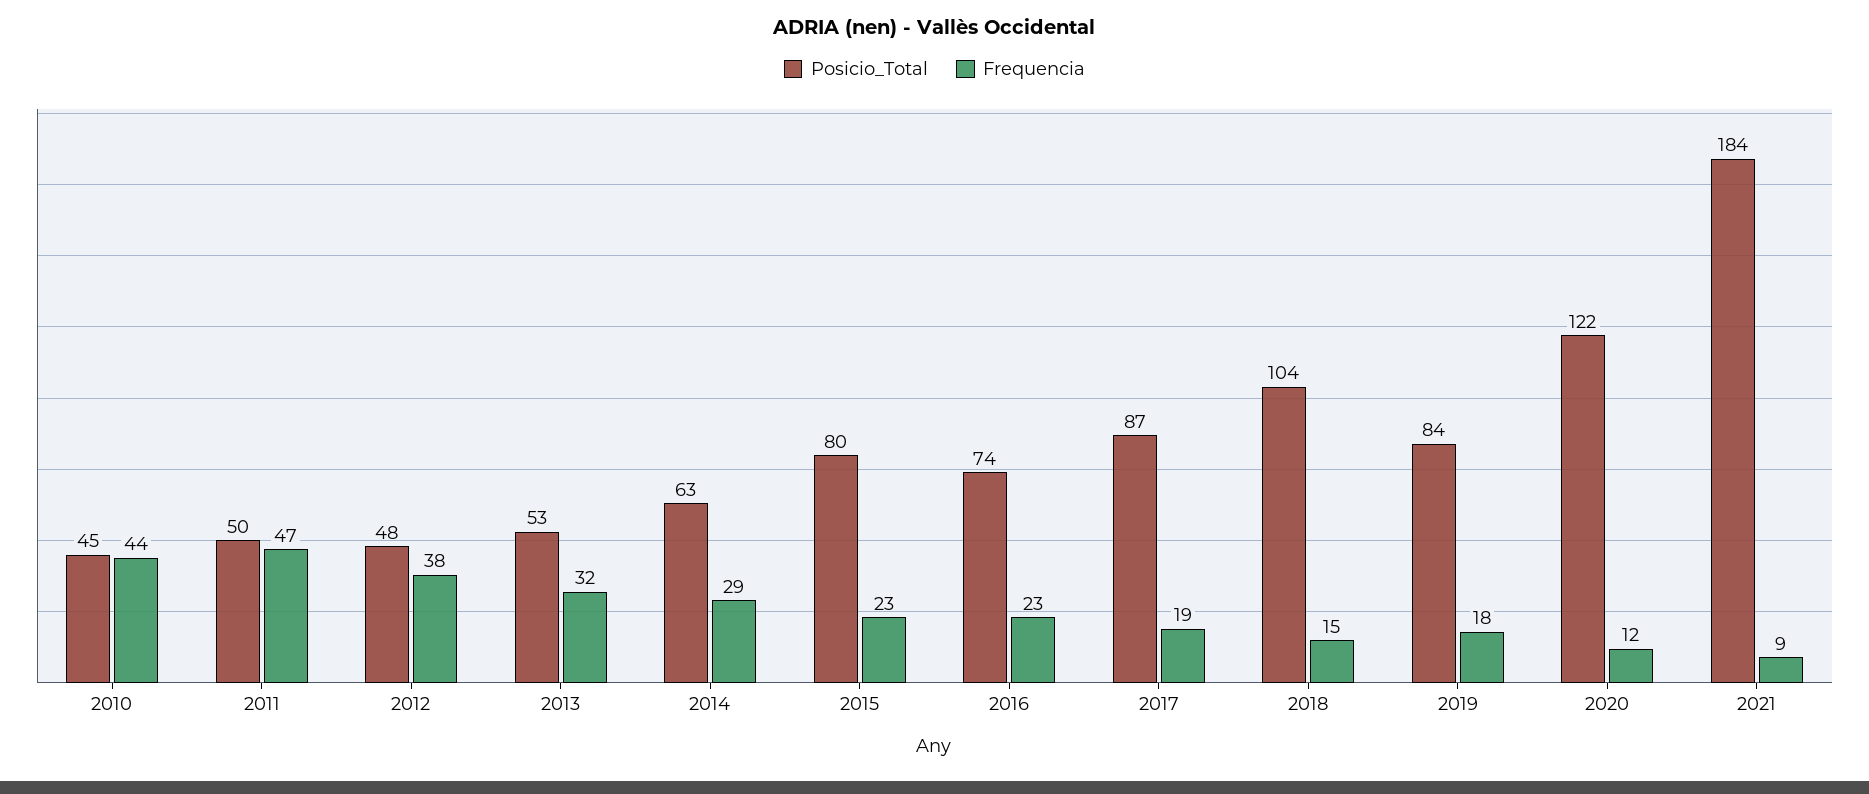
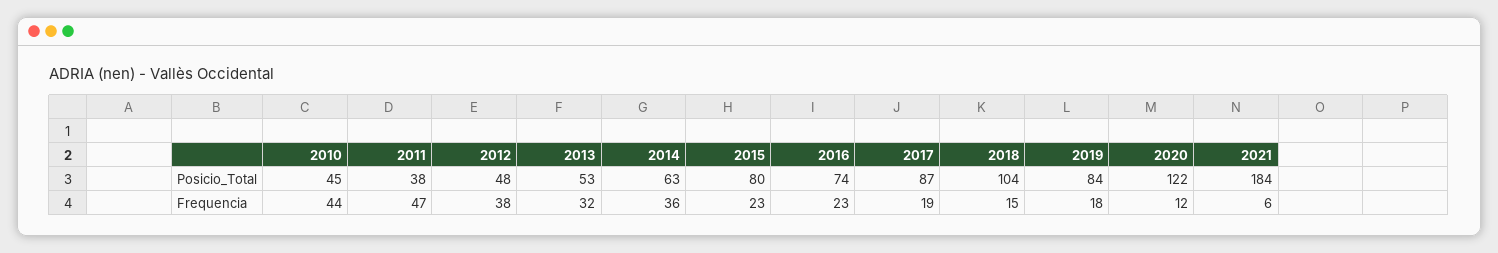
  {
    "Posicio_Total": {
      "2010": 45,
-     "2011": 50,
+     "2011": 38,
      "2012": 48,
      "2013": 53,
      "2014": 63,
      "2015": 80,
      "2016": 74,
      "2017": 87,
      "2018": 104,
      "2019": 84,
      "2020": 122,
      "2021": 184
    },
    "Frequencia": {
      "2010": 44,
      "2011": 47,
      "2012": 38,
      "2013": 32,
-     "2014": 29,
+     "2014": 36,
      "2015": 23,
      "2016": 23,
      "2017": 19,
      "2018": 15,
      "2019": 18,
      "2020": 12,
-     "2021": 9
+     "2021": 6
    }
  }

